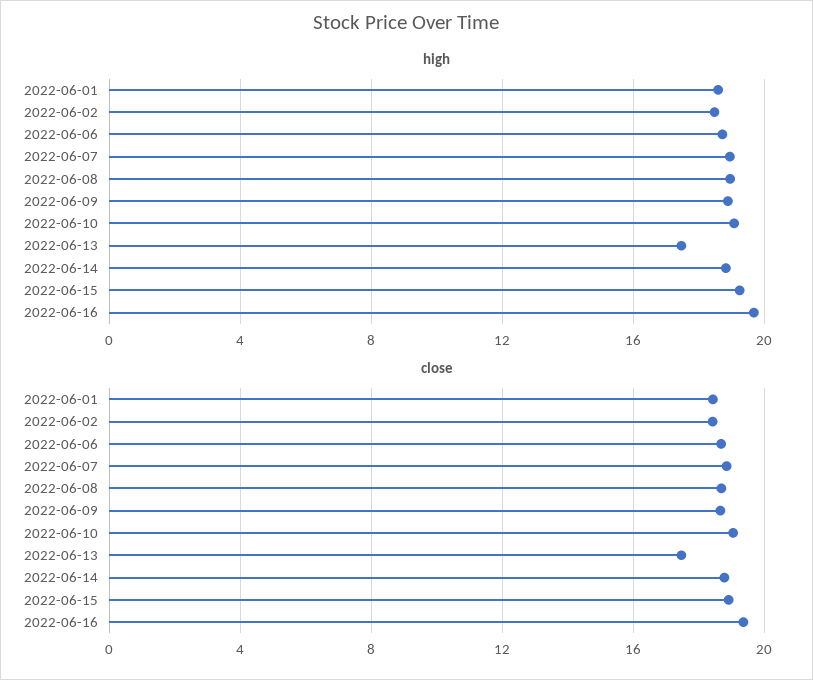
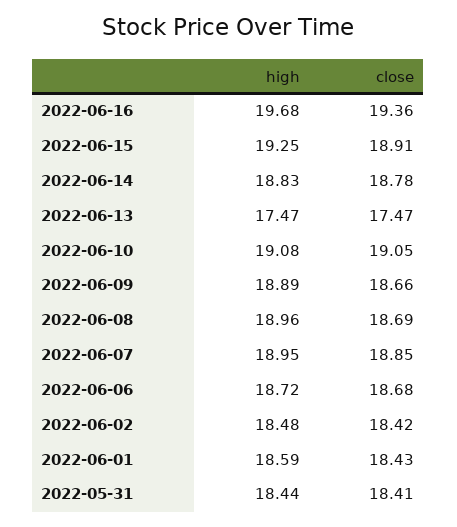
  {
    "high": {
      "2022-06-01": 18.59,
      "2022-06-02": 18.48,
      "2022-06-06": 18.72,
      "2022-06-07": 18.95,
      "2022-06-08": 18.96,
      "2022-06-09": 18.89,
      "2022-06-10": 19.08,
      "2022-06-13": 17.47,
      "2022-06-14": 18.83,
      "2022-06-15": 19.25,
-     "2022-06-16": 19.68
+     "2022-06-16": 19.68,
+     "2022-05-31": 18.44
    },
    "close": {
      "2022-06-01": 18.43,
      "2022-06-02": 18.42,
      "2022-06-06": 18.68,
      "2022-06-07": 18.85,
      "2022-06-08": 18.69,
      "2022-06-09": 18.66,
      "2022-06-10": 19.05,
      "2022-06-13": 17.47,
      "2022-06-14": 18.78,
      "2022-06-15": 18.91,
-     "2022-06-16": 19.36
+     "2022-06-16": 19.36,
+     "2022-05-31": 18.41
    }
  }

